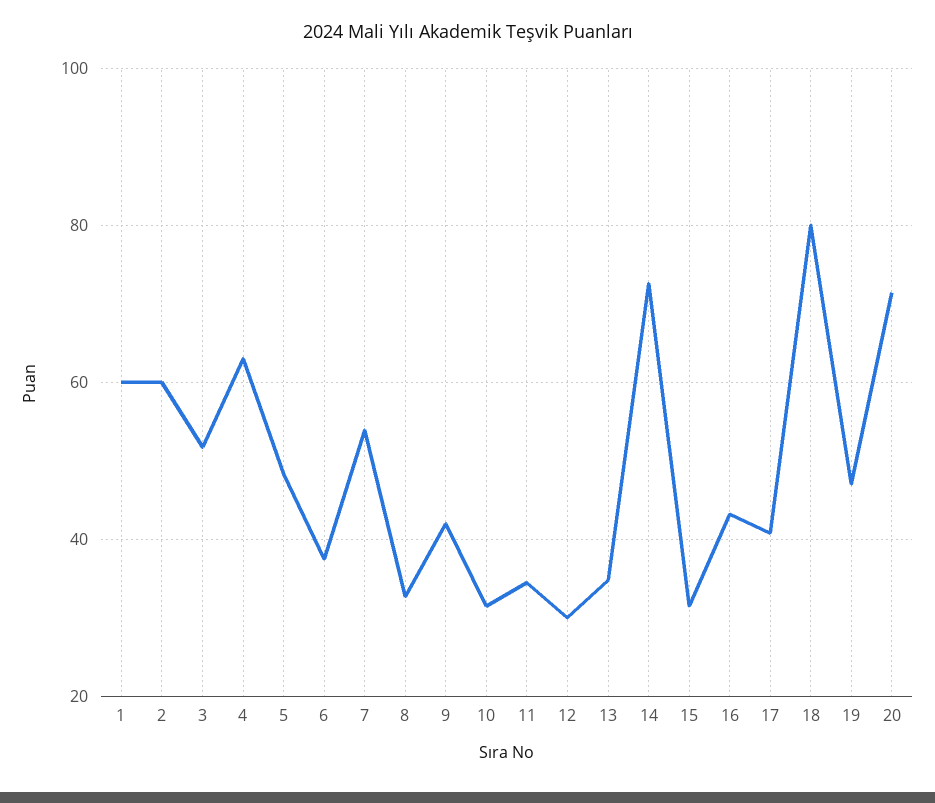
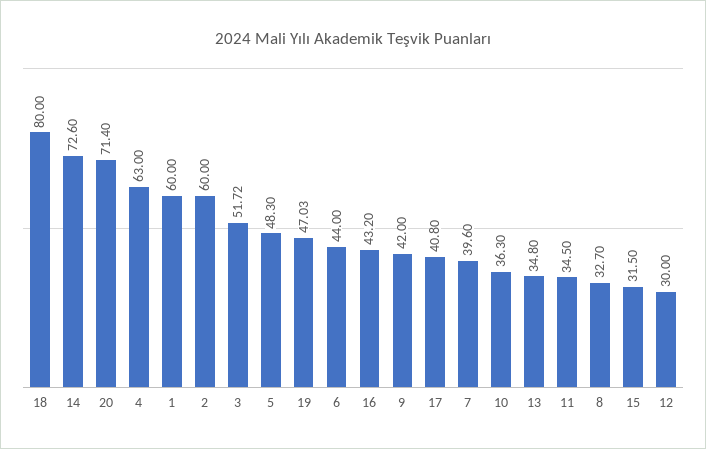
  {
    "1": 60,
    "2": 60,
    "3": 51.72,
    "4": 63,
    "5": 48.3,
-   "6": 38,
+   "6": 44,
-   "7": 54,
+   "7": 39.6,
    "8": 32.7,
    "9": 42,
-   "10": 32,
+   "10": 36.3,
    "11": 34.5,
    "12": 30,
    "13": 34.8,
    "14": 72.6,
    "15": 31.5,
    "16": 43.2,
    "17": 40.8,
    "18": 80,
    "19": 47.03,
    "20": 71.4
  }

